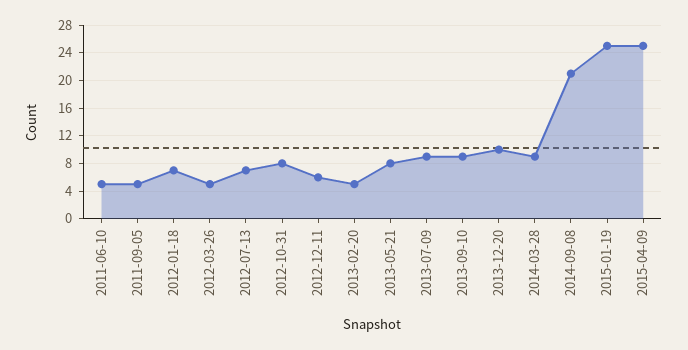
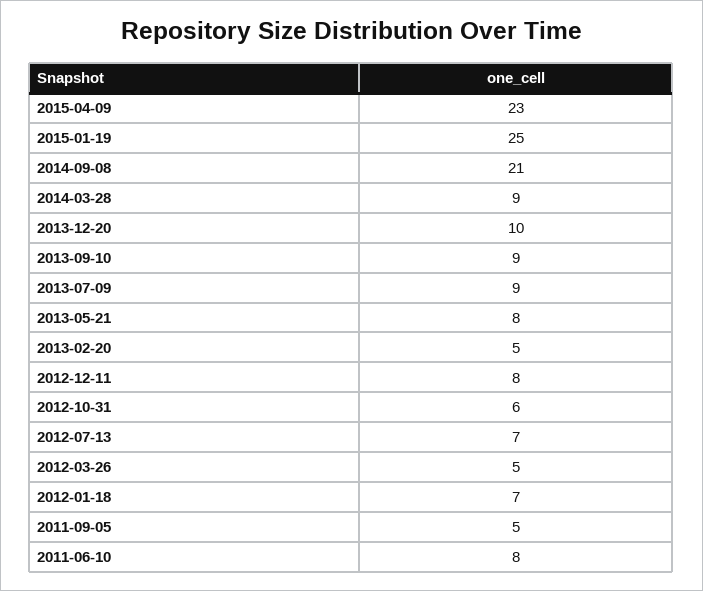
  {
-   "2011-06-10": 5,
+   "2011-06-10": 8,
    "2011-09-05": 5,
    "2012-01-18": 7,
    "2012-03-26": 5,
    "2012-07-13": 7,
-   "2012-10-31": 8,
+   "2012-10-31": 6,
-   "2012-12-11": 6,
+   "2012-12-11": 8,
    "2013-02-20": 5,
    "2013-05-21": 8,
    "2013-07-09": 9,
    "2013-09-10": 9,
    "2013-12-20": 10,
    "2014-03-28": 9,
    "2014-09-08": 21,
    "2015-01-19": 25,
-   "2015-04-09": 25
+   "2015-04-09": 23
  }

